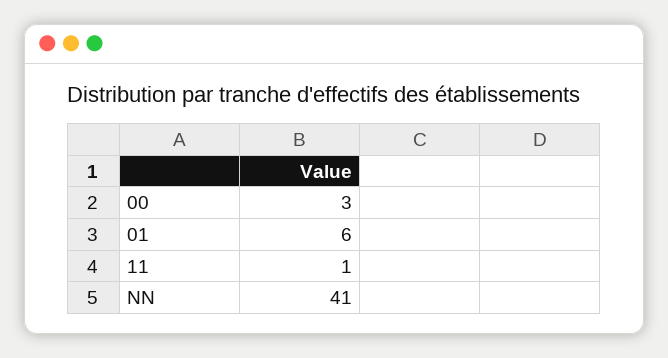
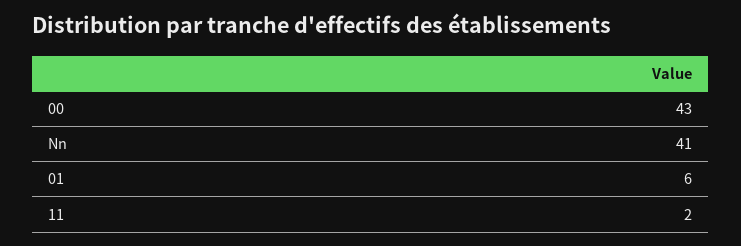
  {
-   "00": 3,
+   "00": 43,
    "01": 6,
-   "11": 1,
+   "11": 2,
    "NN": 41
  }

